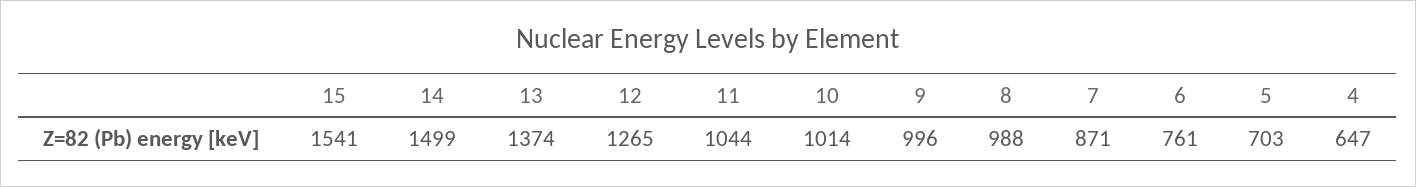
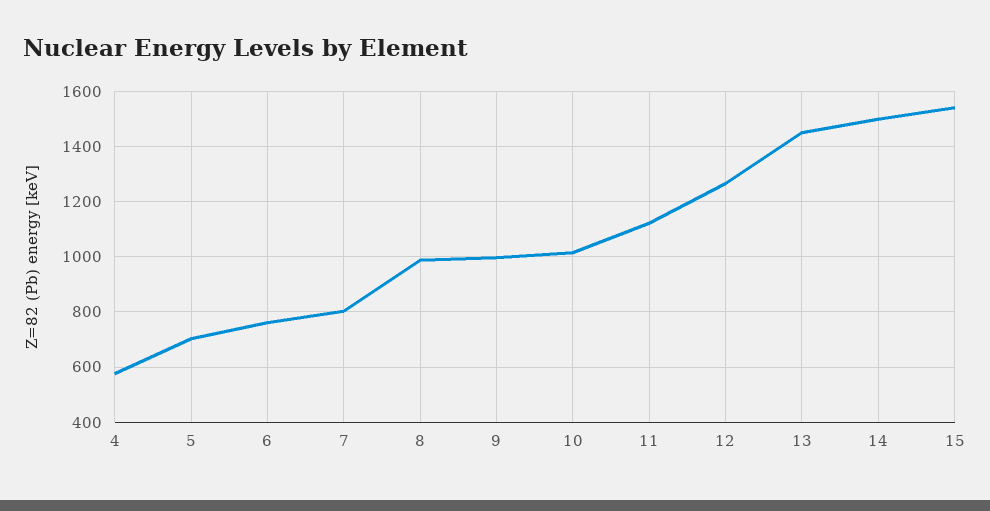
  {
    "15": 1541,
    "14": 1499,
-   "13": 1374,
+   "13": 1450,
    "12": 1265,
-   "11": 1044,
+   "11": 1125,
    "10": 1014,
    "9": 996,
    "8": 988,
-   "7": 871,
+   "7": 800,
    "6": 761,
    "5": 703,
-   "4": 647
+   "4": 575
  }

